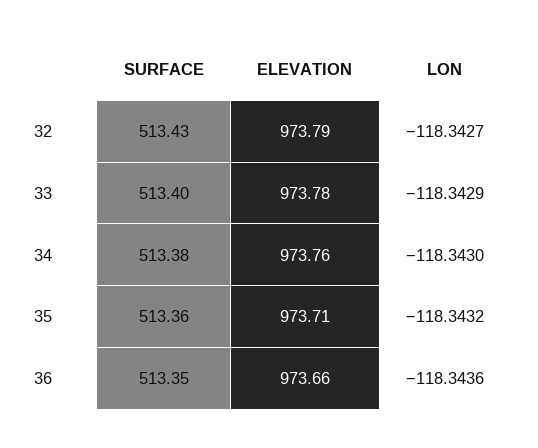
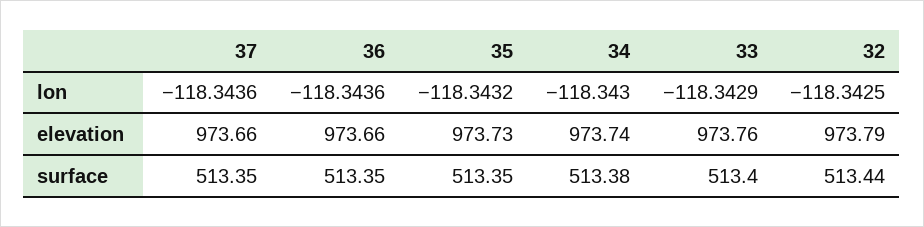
  {
    "SURFACE": {
-     "32": 513.43,
+     "32": 513.44,
      "33": 513.4,
      "34": 513.38,
-     "35": 513.36,
+     "35": 513.35,
-     "36": 513.35
+     "36": 513.35,
+     "37": 513.35
    },
    "ELEVATION": {
      "32": 973.79,
-     "33": 973.78,
+     "33": 973.76,
-     "34": 973.76,
+     "34": 973.74,
-     "35": 973.71,
+     "35": 973.73,
-     "36": 973.66
+     "36": 973.66,
+     "37": 973.66
    },
    "LON": {
-     "32": -118.3427,
+     "32": -118.3425,
      "33": -118.3429,
      "34": -118.343,
      "35": -118.3432,
-     "36": -118.3436
+     "36": -118.3436,
+     "37": -118.3436
    }
  }

